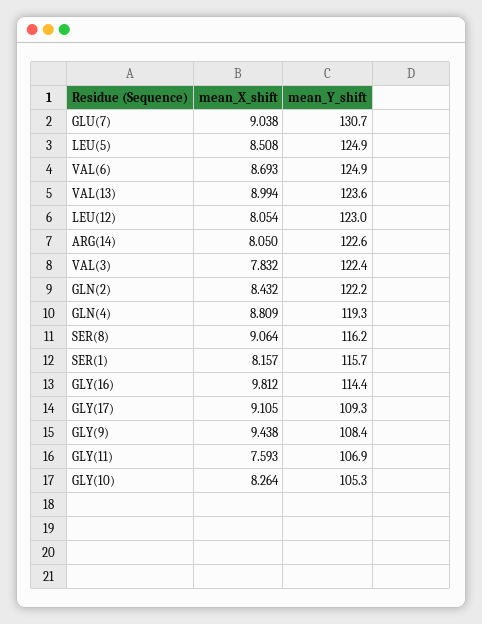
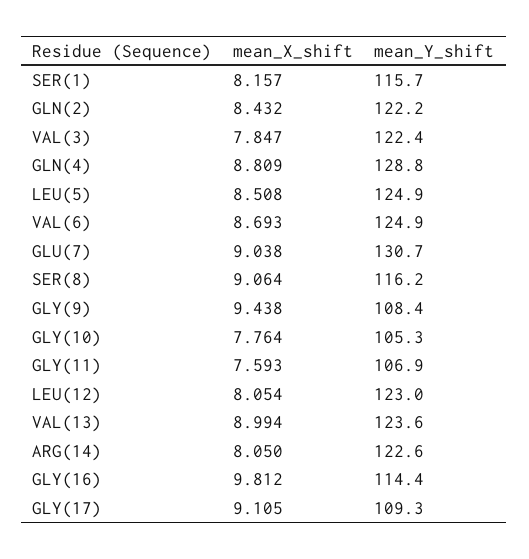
  {
    "mean_X_shift": {
      "GLU(7)": 9.038,
      "LEU(5)": 8.508,
      "VAL(6)": 8.693,
      "VAL(13)": 8.994,
      "LEU(12)": 8.054,
      "ARG(14)": 8.05,
-     "VAL(3)": 7.832,
+     "VAL(3)": 7.847,
      "GLN(2)": 8.432,
      "GLN(4)": 8.809,
      "SER(8)": 9.064,
      "SER(1)": 8.157,
      "GLY(16)": 9.812,
      "GLY(17)": 9.105,
      "GLY(9)": 9.438,
      "GLY(11)": 7.593,
-     "GLY(10)": 8.264
+     "GLY(10)": 7.764
    },
    "mean_Y_shift": {
      "GLU(7)": 130.7,
      "LEU(5)": 124.9,
      "VAL(6)": 124.9,
      "VAL(13)": 123.6,
      "LEU(12)": 123,
      "ARG(14)": 122.6,
      "VAL(3)": 122.4,
      "GLN(2)": 122.2,
-     "GLN(4)": 119.3,
+     "GLN(4)": 128.8,
      "SER(8)": 116.2,
      "SER(1)": 115.7,
      "GLY(16)": 114.4,
      "GLY(17)": 109.3,
      "GLY(9)": 108.4,
      "GLY(11)": 106.9,
      "GLY(10)": 105.3
    }
  }

